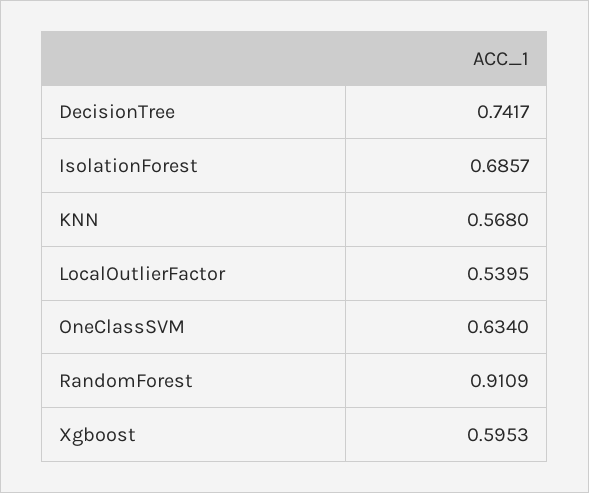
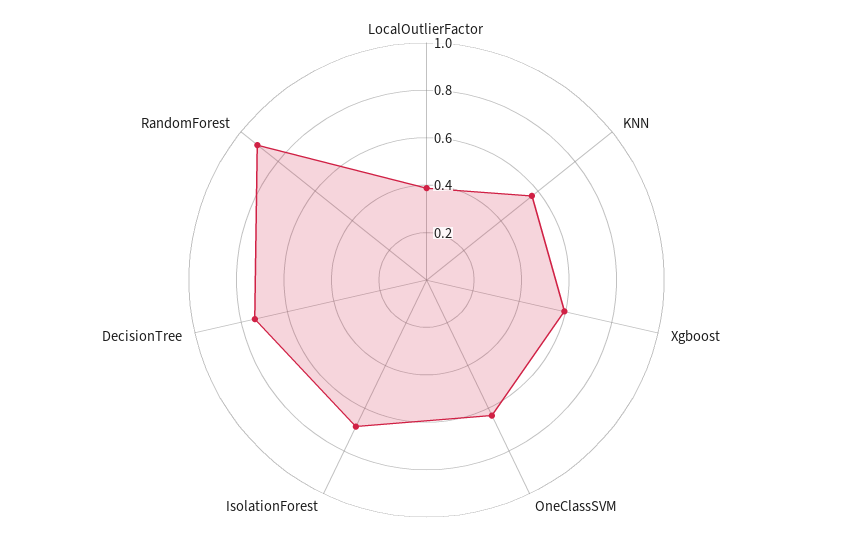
  {
    "DecisionTree": 0.7417,
    "IsolationForest": 0.6857,
    "KNN": 0.568,
-   "LocalOutlierFactor": 0.5395,
+   "LocalOutlierFactor": 0.4,
    "OneClassSVM": 0.634,
    "RandomForest": 0.9109,
    "Xgboost": 0.5953
  }

